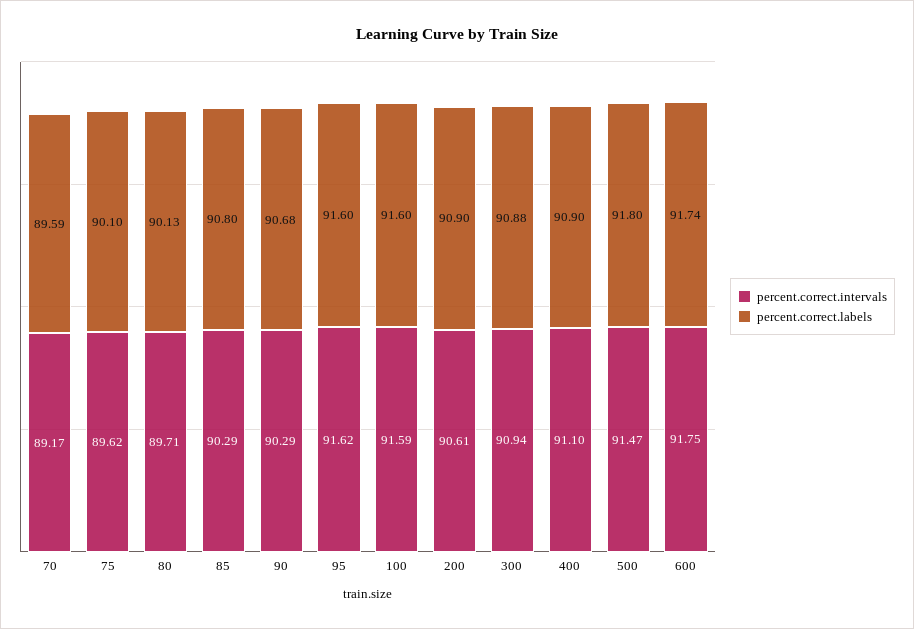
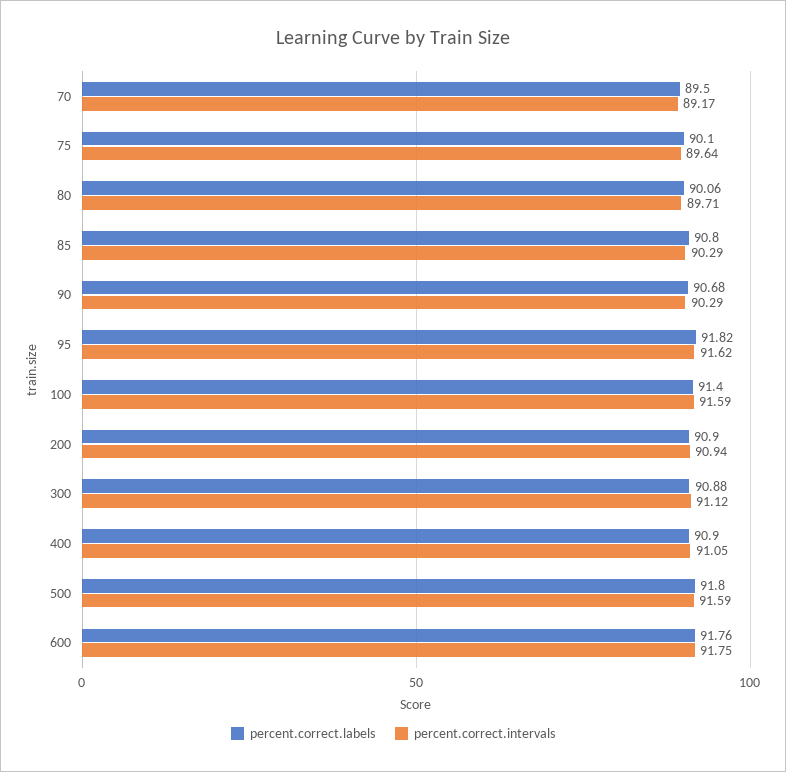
  {
    "percent.correct.intervals": {
      "70": 89.17,
-     "75": 89.62,
+     "75": 89.64,
      "80": 89.71,
      "85": 90.29,
      "90": 90.29,
      "95": 91.62,
      "100": 91.59,
-     "200": 90.61,
+     "200": 90.94,
-     "300": 90.94,
+     "300": 91.12,
-     "400": 91.1,
+     "400": 91.05,
-     "500": 91.47,
+     "500": 91.59,
      "600": 91.75
    },
    "percent.correct.labels": {
-     "70": 89.59,
+     "70": 89.5,
      "75": 90.1,
-     "80": 90.13,
+     "80": 90.06,
      "85": 90.8,
      "90": 90.68,
-     "95": 91.6,
+     "95": 91.82,
-     "100": 91.6,
+     "100": 91.4,
      "200": 90.9,
      "300": 90.88,
      "400": 90.9,
      "500": 91.8,
-     "600": 91.74
+     "600": 91.76
    }
  }

